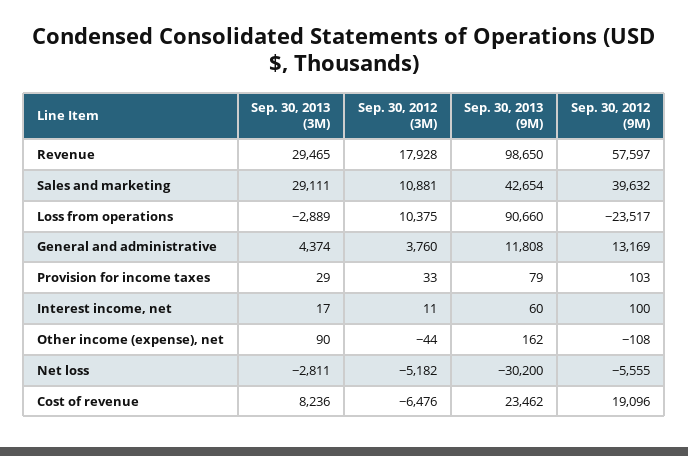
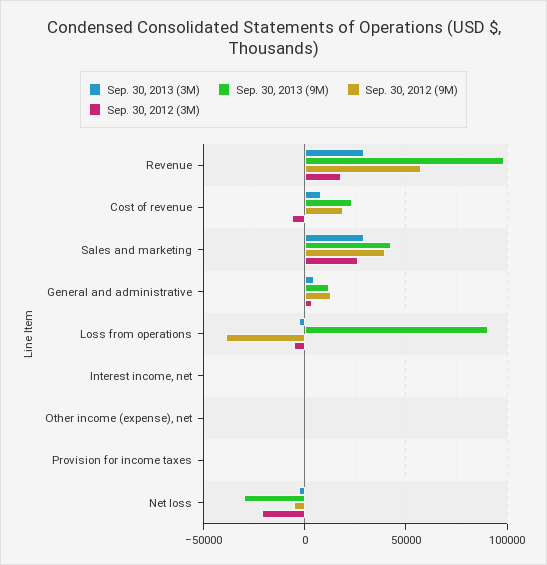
  {
    "Sep. 30, 2013 (3M)": {
      "Revenue": 29465,
      "Sales and marketing": 29111,
      "Loss from operations": -2889,
      "General and administrative": 4374,
      "Provision for income taxes": 29,
      "Interest income, net": 17,
      "Other income (expense), net": 90,
      "Net loss": -2811,
      "Cost of revenue": 8236
    },
    "Sep. 30, 2012 (3M)": {
      "Revenue": 17928,
-     "Sales and marketing": 10881,
+     "Sales and marketing": 25000,
-     "Loss from operations": 10375,
+     "Loss from operations": -5000,
      "General and administrative": 3760,
      "Provision for income taxes": 33,
      "Interest income, net": 11,
      "Other income (expense), net": -44,
-     "Net loss": -5182,
+     "Net loss": -20000,
      "Cost of revenue": -6476
    },
    "Sep. 30, 2013 (9M)": {
      "Revenue": 98650,
      "Sales and marketing": 42654,
      "Loss from operations": 90660,
      "General and administrative": 11808,
      "Provision for income taxes": 79,
      "Interest income, net": 60,
      "Other income (expense), net": 162,
      "Net loss": -30200,
      "Cost of revenue": 23462
    },
    "Sep. 30, 2012 (9M)": {
      "Revenue": 57597,
      "Sales and marketing": 39632,
-     "Loss from operations": -23517,
+     "Loss from operations": -40000,
      "General and administrative": 13169,
      "Provision for income taxes": 103,
      "Interest income, net": 100,
      "Other income (expense), net": -108,
      "Net loss": -5555,
      "Cost of revenue": 19096
    }
  }

